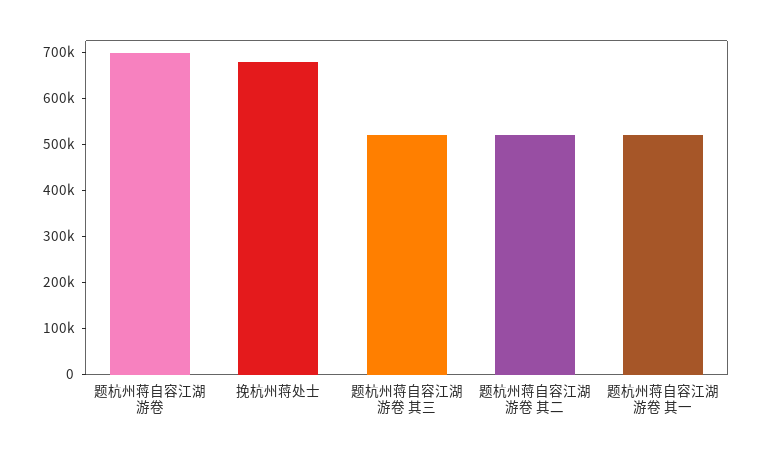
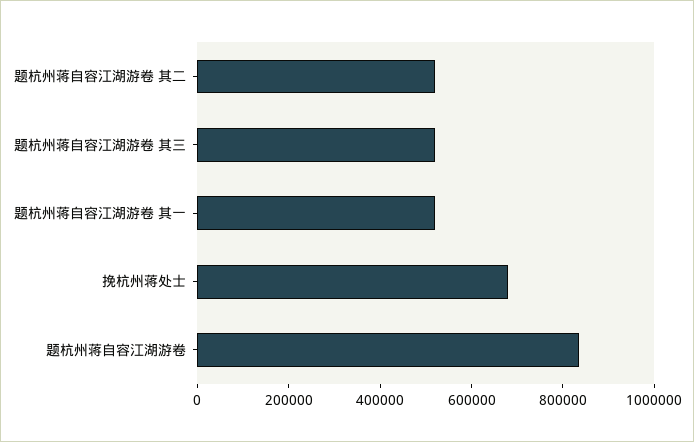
  {
-   "题杭州蒋自容江湖游卷": 700000,
+   "题杭州蒋自容江湖游卷": 850000,
    "挽杭州蒋处士": 680000,
    "题杭州蒋自容江湖游卷 其三": 520000,
    "题杭州蒋自容江湖游卷 其二": 520000,
    "题杭州蒋自容江湖游卷 其一": 520000
  }

